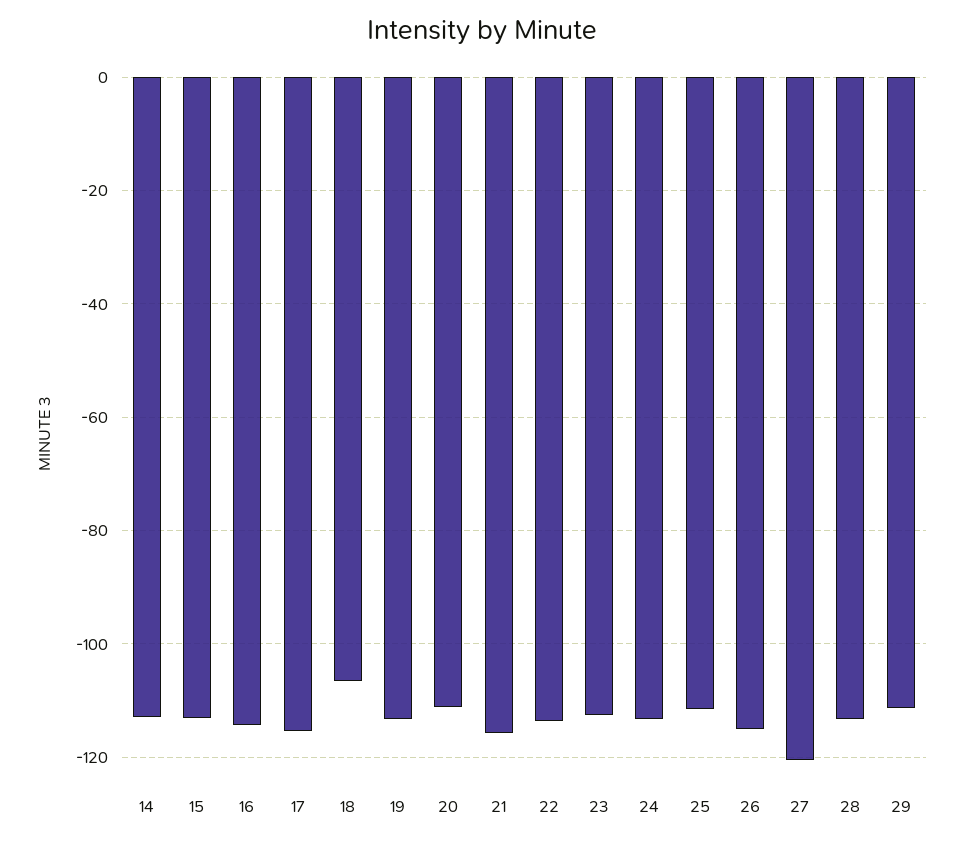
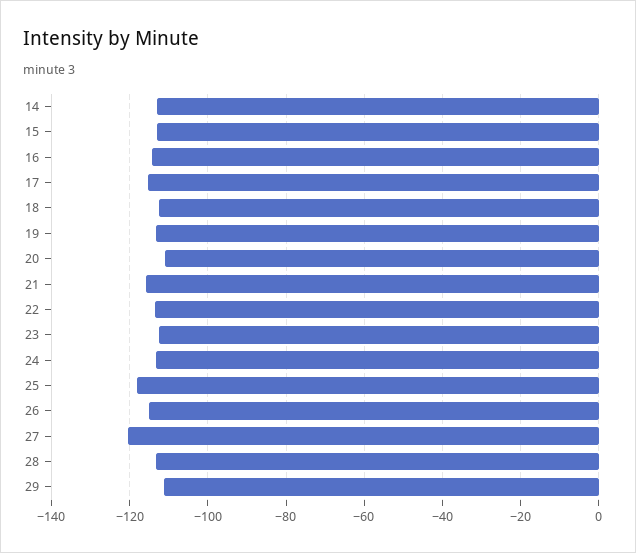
  {
    "14": -112,
    "15": -114,
    "16": -114,
    "17": -116,
-   "18": -106,
+   "18": -112,
    "19": -114,
    "20": -112,
    "21": -116,
    "22": -114,
    "23": -112,
    "24": -114,
-   "25": -112,
+   "25": -118,
    "26": -114,
    "27": -120,
    "28": -114,
    "29": -112
  }

